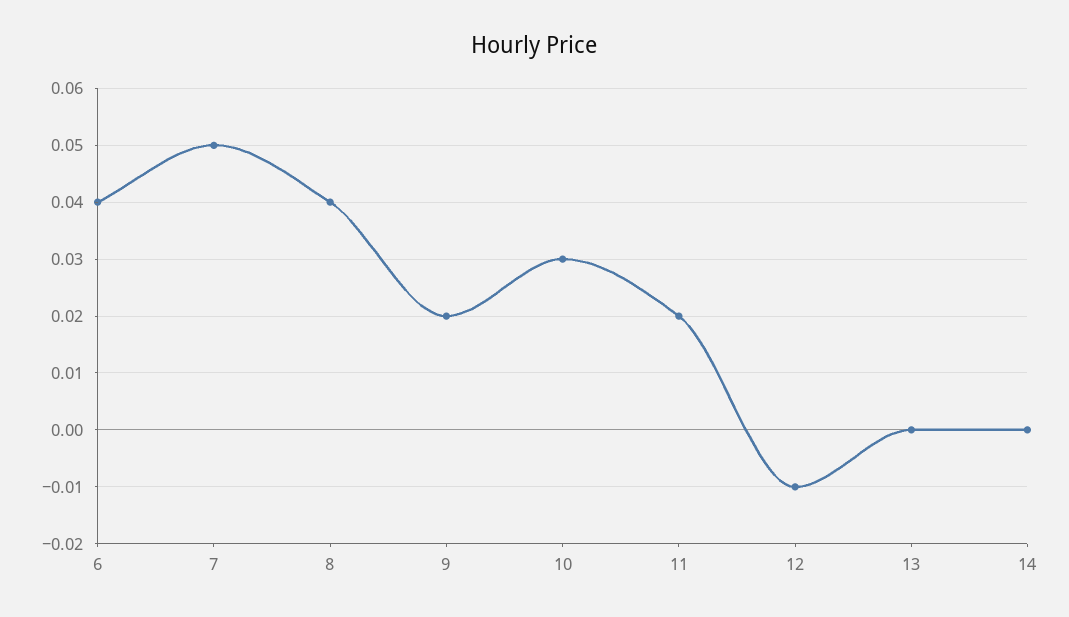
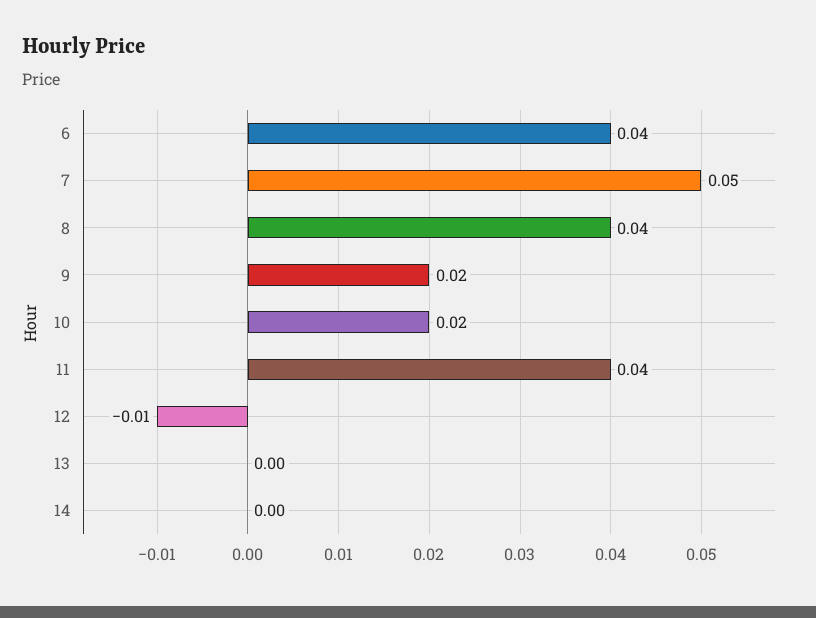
  {
    "6": 0.04,
    "7": 0.05,
    "8": 0.04,
    "9": 0.02,
-   "10": 0.03,
+   "10": 0.02,
-   "11": 0.02,
+   "11": 0.04,
    "12": -0.01,
    "13": 0,
    "14": 0
  }

